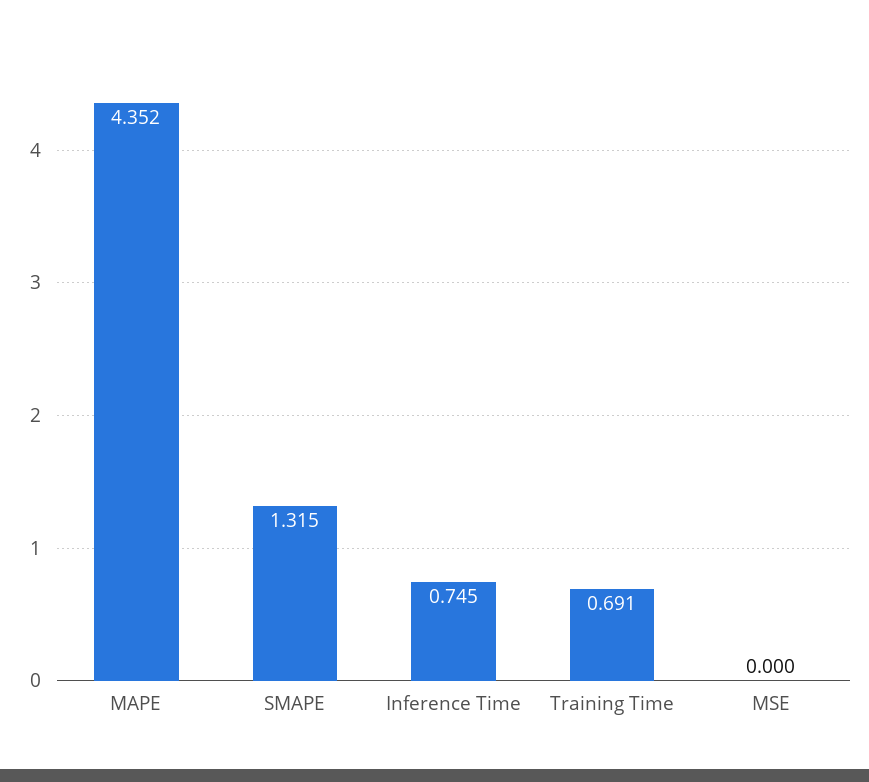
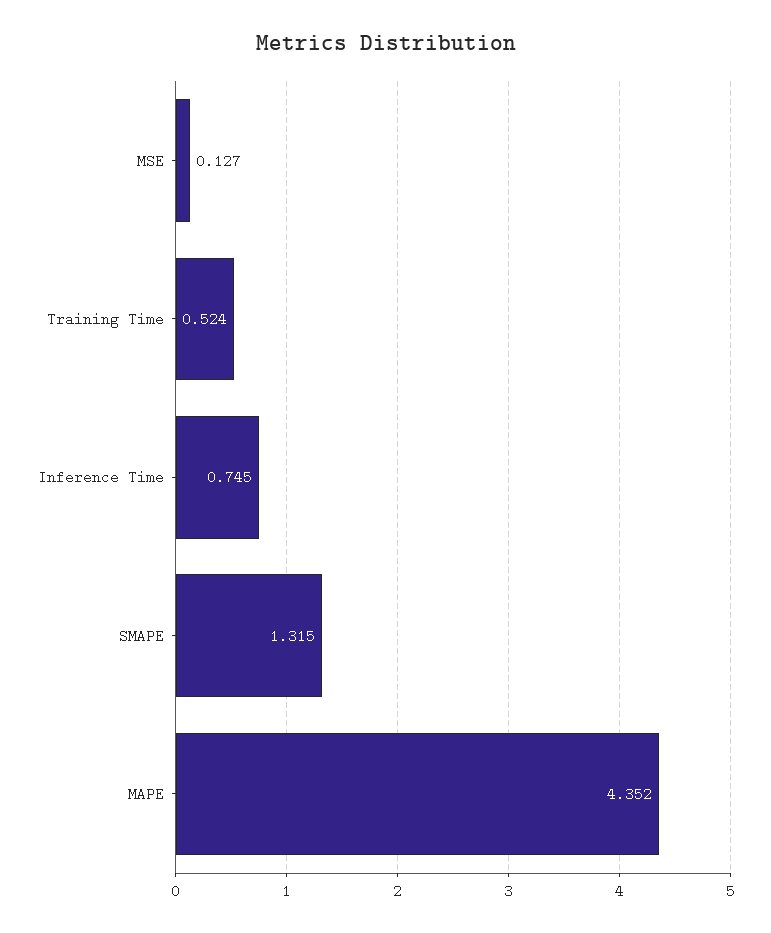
  {
    "MAPE": 4.352,
    "SMAPE": 1.315,
    "Inference Time": 0.745,
-   "Training Time": 0.691,
+   "Training Time": 0.524,
-   "MSE": 0
+   "MSE": 0.127
  }

